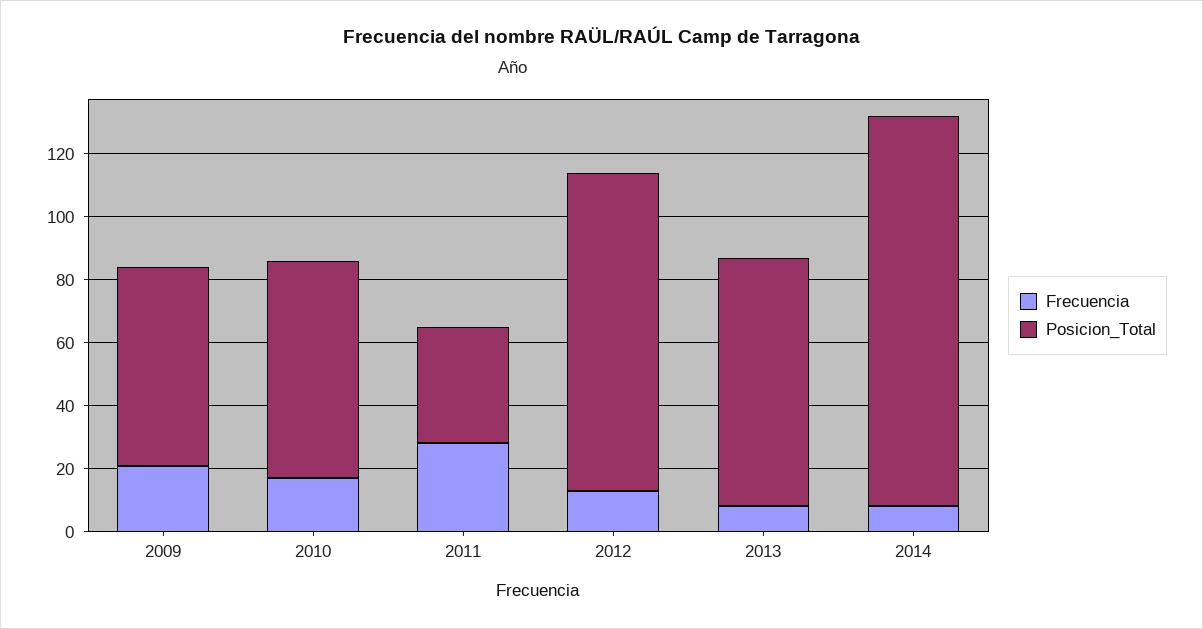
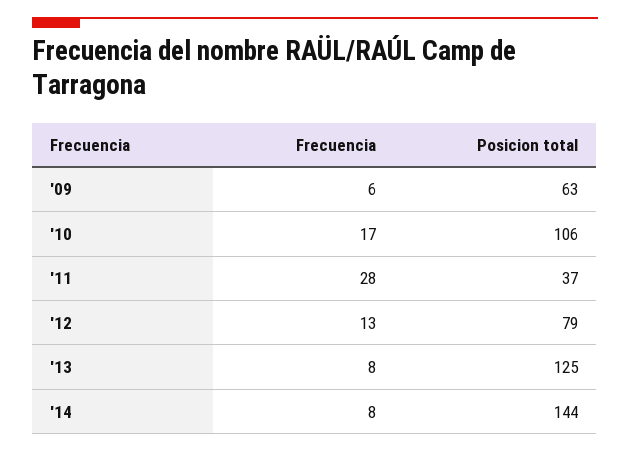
  {
    "Frecuencia": {
-     "2009": 20,
+     "2009": 6,
      "2010": 17,
      "2011": 28,
      "2012": 13,
      "2013": 8,
      "2014": 8
    },
    "Posicion_Total": {
      "2009": 63,
-     "2010": 70,
+     "2010": 106,
      "2011": 37,
-     "2012": 100,
+     "2012": 79,
-     "2013": 80,
+     "2013": 125,
-     "2014": 125
+     "2014": 144
    }
  }

